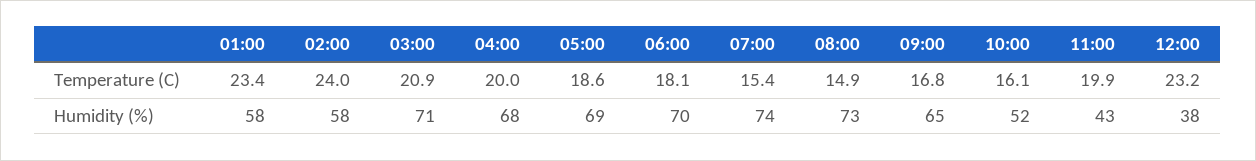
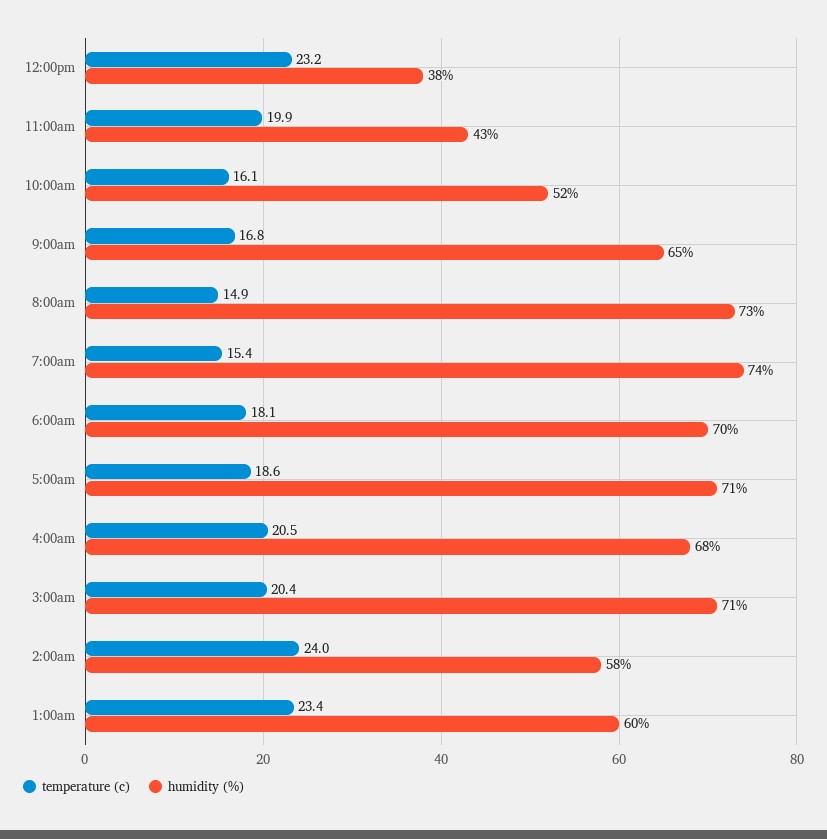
  {
    "Temperature (C)": {
      "01:00": 23.4,
      "02:00": 24,
-     "03:00": 20.9,
+     "03:00": 20.4,
-     "04:00": 20,
+     "04:00": 20.5,
      "05:00": 18.6,
      "06:00": 18.1,
      "07:00": 15.4,
      "08:00": 14.9,
      "09:00": 16.8,
      "10:00": 16.1,
      "11:00": 19.9,
      "12:00": 23.2
    },
    "Humidity (%)": {
-     "01:00": 58,
+     "01:00": 60,
      "02:00": 58,
      "03:00": 71,
      "04:00": 68,
-     "05:00": 69,
+     "05:00": 71,
      "06:00": 70,
      "07:00": 74,
      "08:00": 73,
      "09:00": 65,
      "10:00": 52,
      "11:00": 43,
      "12:00": 38
    }
  }

